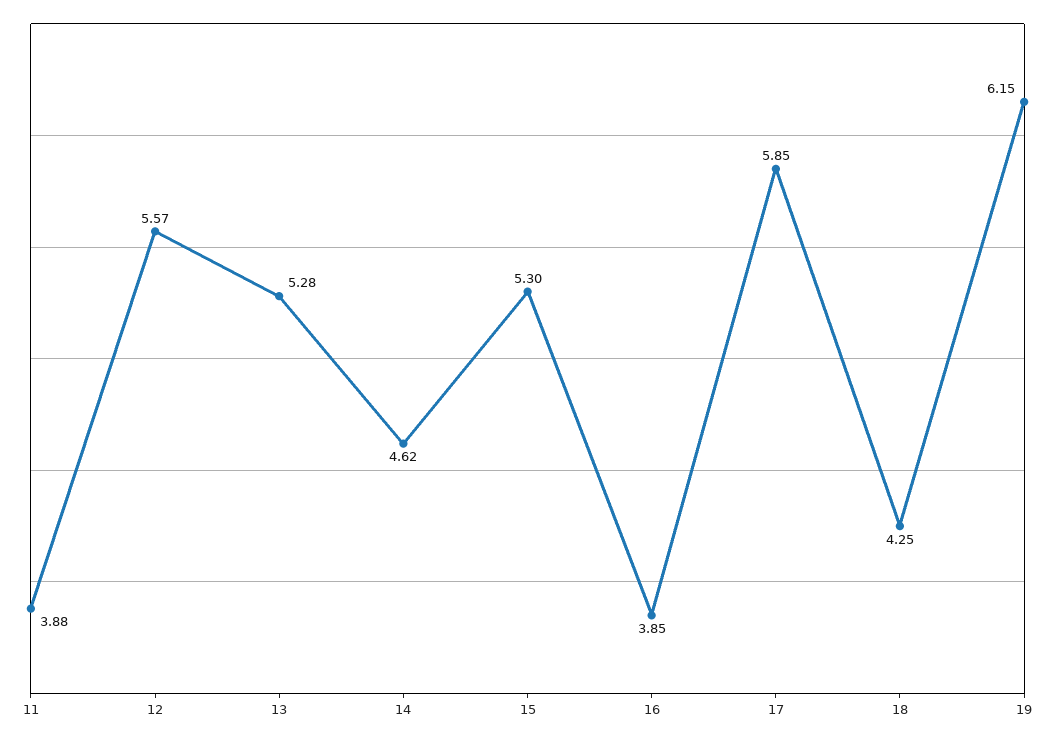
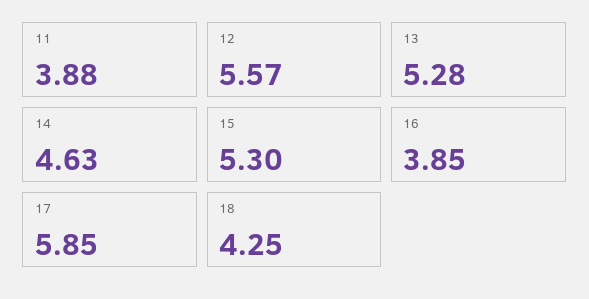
  {
    "11": 3.88,
    "12": 5.57,
    "13": 5.28,
-   "14": 4.62,
+   "14": 4.63,
    "15": 5.3,
    "16": 3.85,
    "17": 5.85,
-   "18": 4.25,
+   "18": 4.25
-   "19": 6.15
  }

